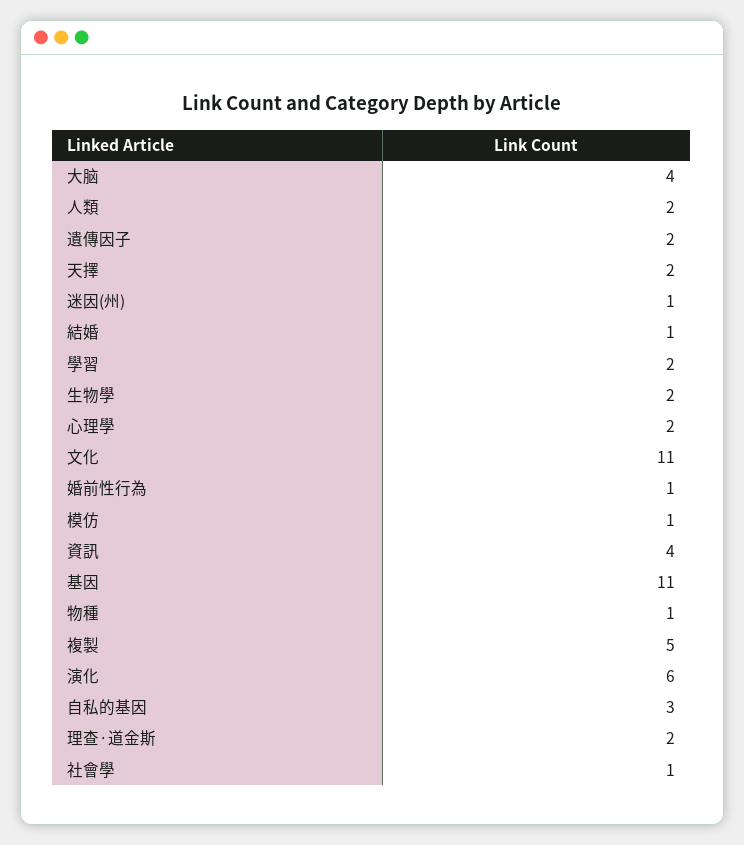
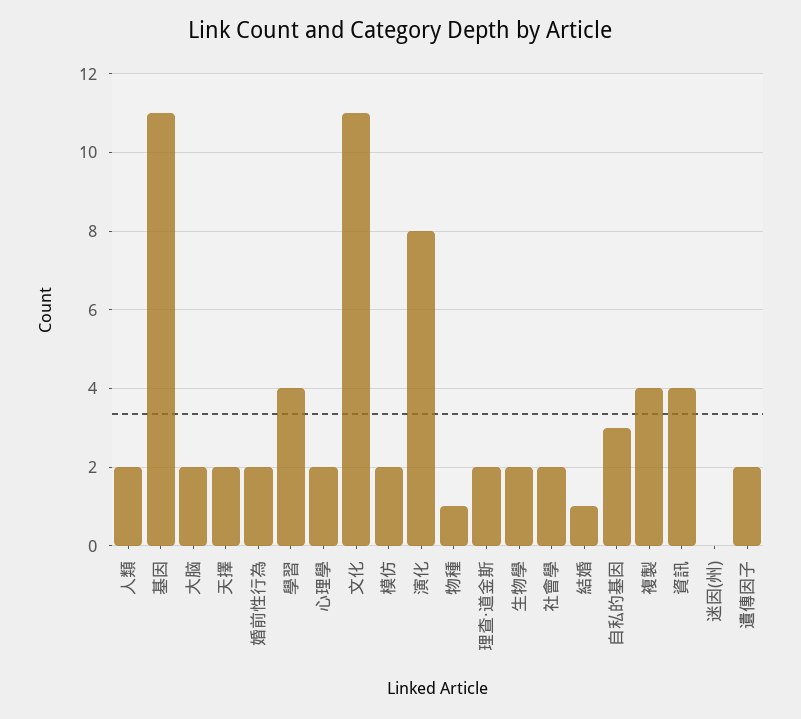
  {
-   "大脑": 4,
+   "大脑": 2,
    "人類": 2,
    "遺傳因子": 2,
    "天擇": 2,
-   "迷因(州)": 1,
+   "迷因(州)": 0,
    "結婚": 1,
-   "學習": 2,
+   "學習": 4,
    "生物學": 2,
    "心理學": 2,
    "文化": 11,
-   "婚前性行為": 1,
+   "婚前性行為": 2,
-   "模仿": 1,
+   "模仿": 2,
    "資訊": 4,
    "基因": 11,
    "物種": 1,
-   "複製": 5,
+   "複製": 4,
-   "演化": 6,
+   "演化": 8,
    "自私的基因": 3,
    "理查·道金斯": 2,
-   "社會學": 1
+   "社會學": 2
  }

